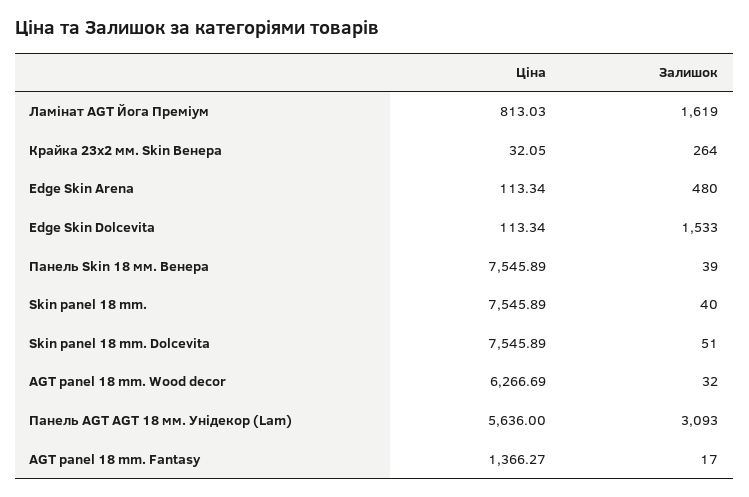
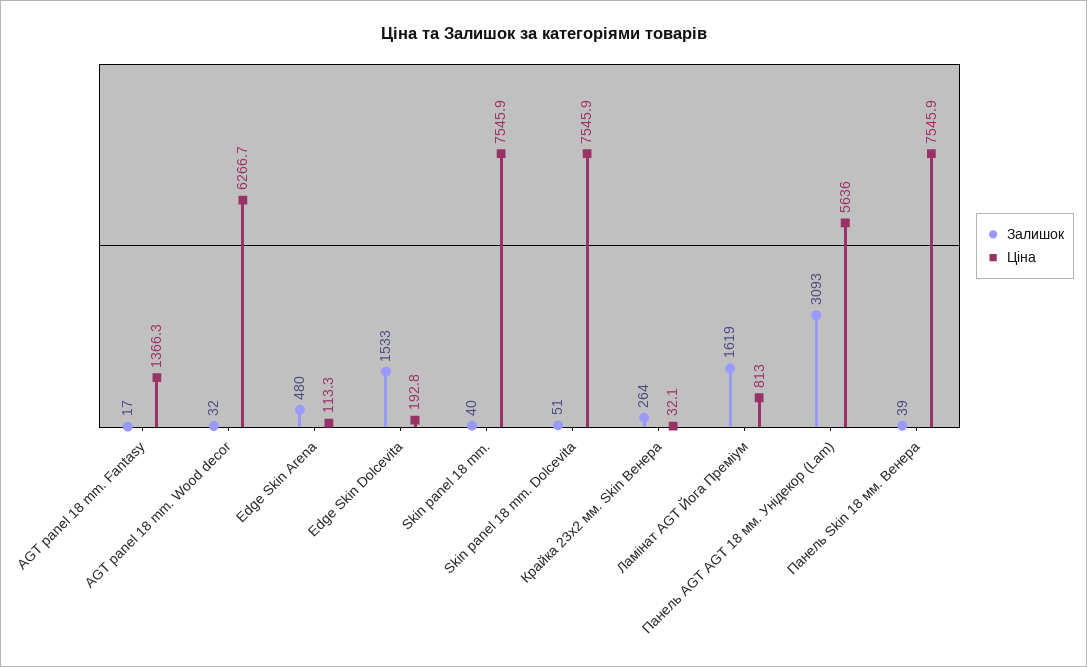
  {
    "Ціна": {
      "Ламінат AGT Йога Преміум": 813.03,
      "Крайка 23x2 мм. Skin Венера": 32.05,
      "Edge Skin Arena": 113.34,
-     "Edge Skin Dolcevita": 113.34,
+     "Edge Skin Dolcevita": 192.8,
      "Панель Skin 18 мм. Венера": 7545.89,
      "Skin panel 18 mm.": 7545.89,
      "Skin panel 18 mm. Dolcevita": 7545.89,
      "AGT panel 18 mm. Wood decor": 6266.69,
      "Панель AGT AGT 18 мм. Унідекор (Lam)": 5636,
      "AGT panel 18 mm. Fantasy": 1366.27
    },
    "Залишок": {
      "Ламінат AGT Йога Преміум": 1619,
      "Крайка 23x2 мм. Skin Венера": 264,
      "Edge Skin Arena": 480,
      "Edge Skin Dolcevita": 1533,
      "Панель Skin 18 мм. Венера": 39,
      "Skin panel 18 mm.": 40,
      "Skin panel 18 mm. Dolcevita": 51,
      "AGT panel 18 mm. Wood decor": 32,
      "Панель AGT AGT 18 мм. Унідекор (Lam)": 3093,
      "AGT panel 18 mm. Fantasy": 17
    }
  }

